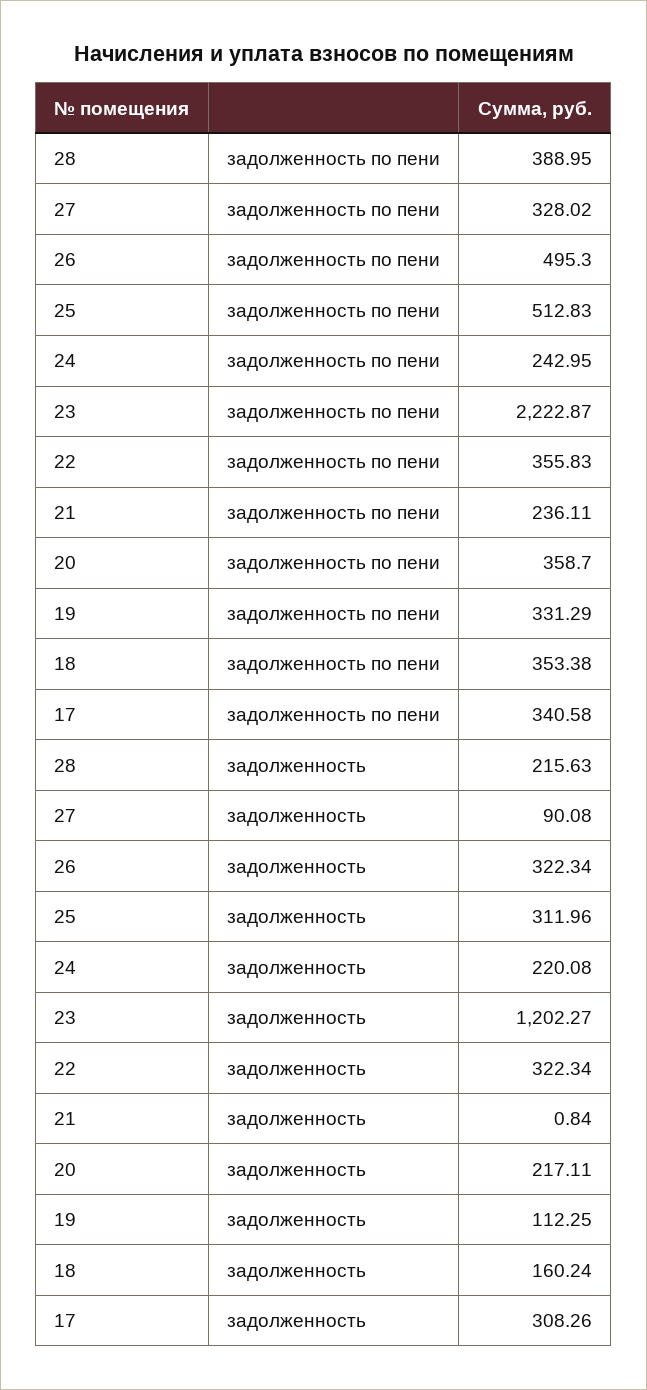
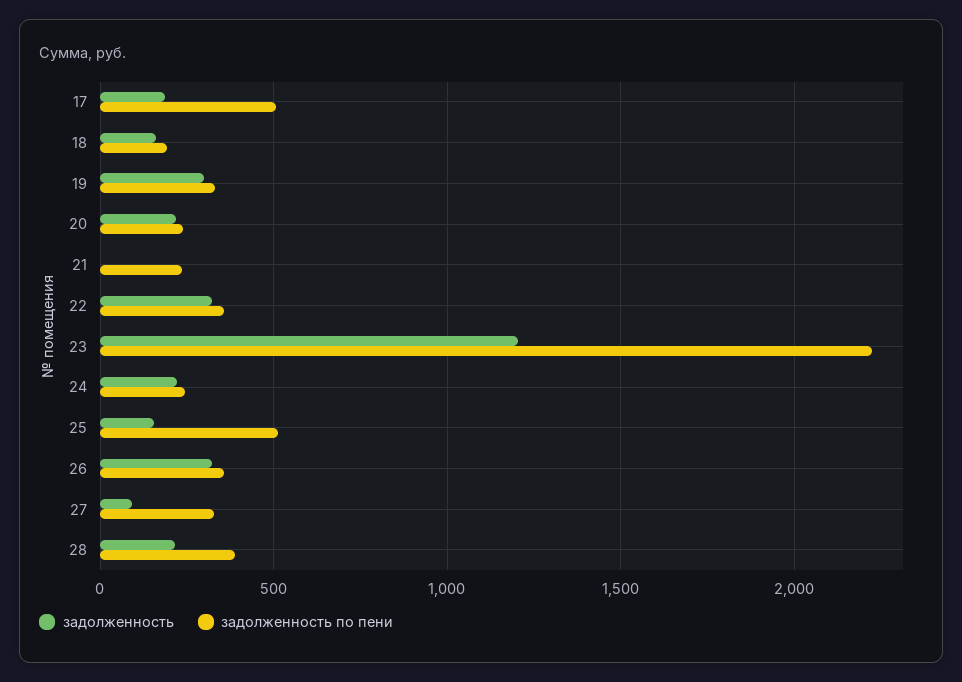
  {
    "задолженность по пени": {
      "28": 388.95,
      "27": 328.02,
-     "26": 495.3,
+     "26": 350,
      "25": 512.83,
      "24": 242.95,
      "23": 2222.87,
      "22": 355.83,
      "21": 236.11,
-     "20": 358.7,
+     "20": 250,
      "19": 331.29,
-     "18": 353.38,
+     "18": 200,
-     "17": 340.58
+     "17": 500
    },
    "задолженность": {
      "28": 215.63,
      "27": 90.08,
      "26": 322.34,
-     "25": 311.96,
+     "25": 150,
      "24": 220.08,
      "23": 1202.27,
      "22": 322.34,
      "21": 0.84,
      "20": 217.11,
-     "19": 112.25,
+     "19": 300,
      "18": 160.24,
-     "17": 308.26
+     "17": 200
    }
  }

